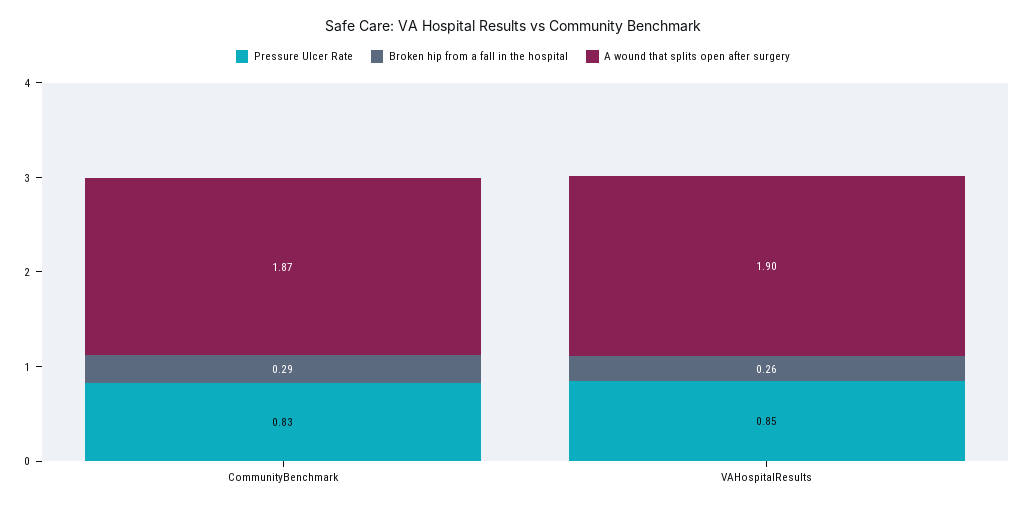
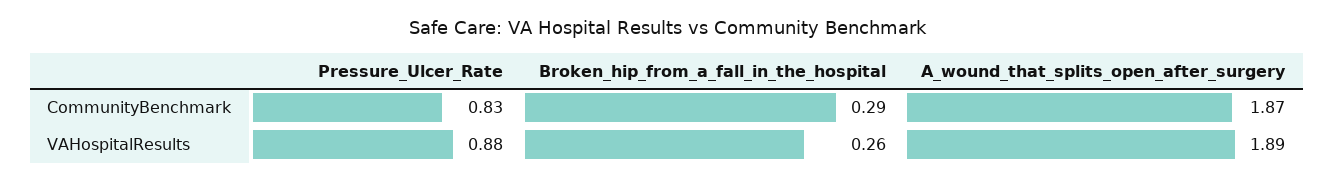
  {
    "Pressure Ulcer Rate": {
      "CommunityBenchmark": 0.83,
-     "VAHospitalResults": 0.85
+     "VAHospitalResults": 0.88
    },
    "Broken hip from a fall in the hospital": {
      "CommunityBenchmark": 0.29,
      "VAHospitalResults": 0.26
    },
    "A wound that splits open after surgery": {
      "CommunityBenchmark": 1.87,
-     "VAHospitalResults": 1.9
+     "VAHospitalResults": 1.89
    }
  }

